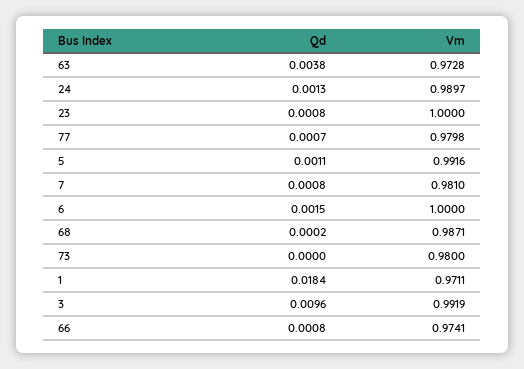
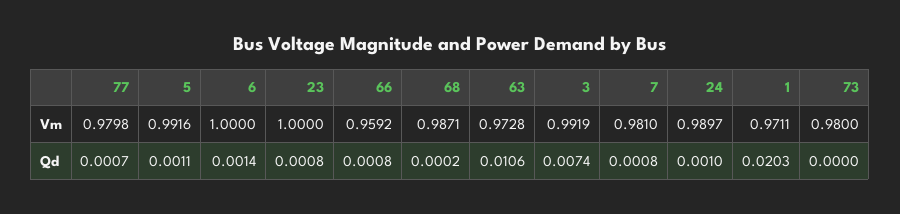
  {
    "Qd": {
-     "63": 0.0038,
+     "63": 0.0106,
-     "24": 0.0013,
+     "24": 0.001,
      "23": 0.0008,
      "77": 0.0007,
      "5": 0.0011,
      "7": 0.0008,
-     "6": 0.0015,
+     "6": 0.0014,
      "68": 0.0002,
      "73": 0,
-     "1": 0.0184,
+     "1": 0.0203,
-     "3": 0.0096,
+     "3": 0.0074,
      "66": 0.0008
    },
    "Vm": {
      "63": 0.9728,
      "24": 0.9897,
      "23": 1,
      "77": 0.9798,
      "5": 0.9916,
      "7": 0.981,
      "6": 1,
      "68": 0.9871,
      "73": 0.98,
      "1": 0.9711,
      "3": 0.9919,
-     "66": 0.9741
+     "66": 0.9592
    }
  }

